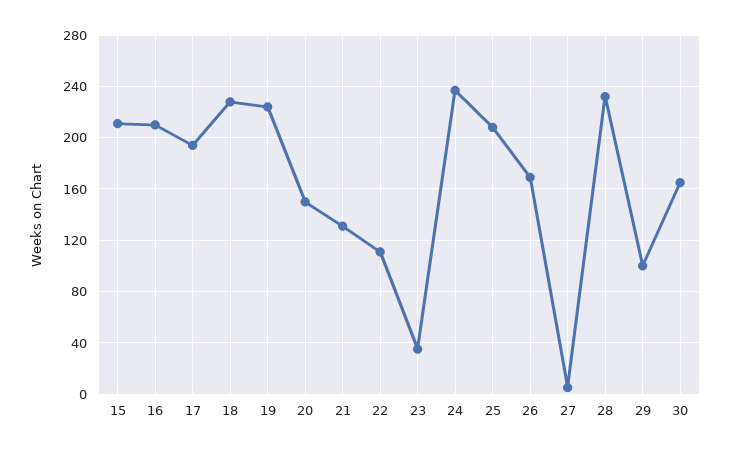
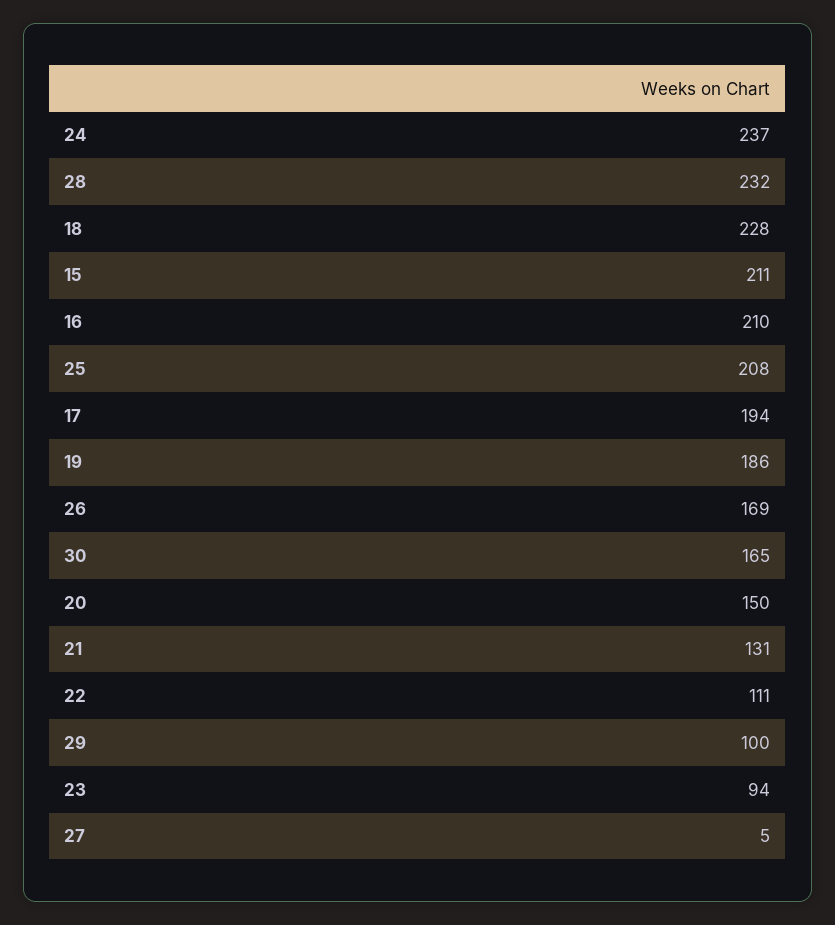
  {
    "15": 211,
    "16": 210,
    "17": 194,
    "18": 228,
-   "19": 225,
+   "19": 186,
    "20": 150,
    "21": 131,
    "22": 111,
-   "23": 35,
+   "23": 94,
    "24": 237,
    "25": 208,
    "26": 169,
    "27": 5,
    "28": 232,
    "29": 100,
    "30": 165
  }

